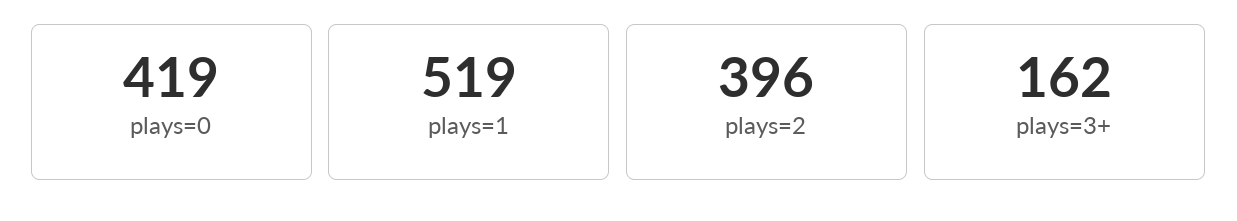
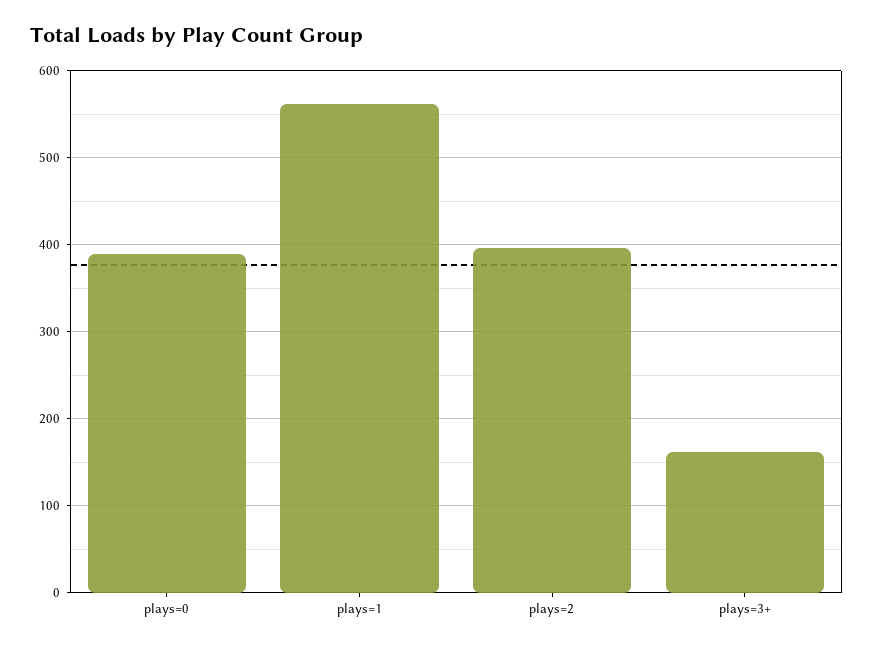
  {
-   "plays=0": 419,
+   "plays=0": 390,
-   "plays=1": 519,
+   "plays=1": 560,
    "plays=2": 396,
    "plays=3+": 162
  }

